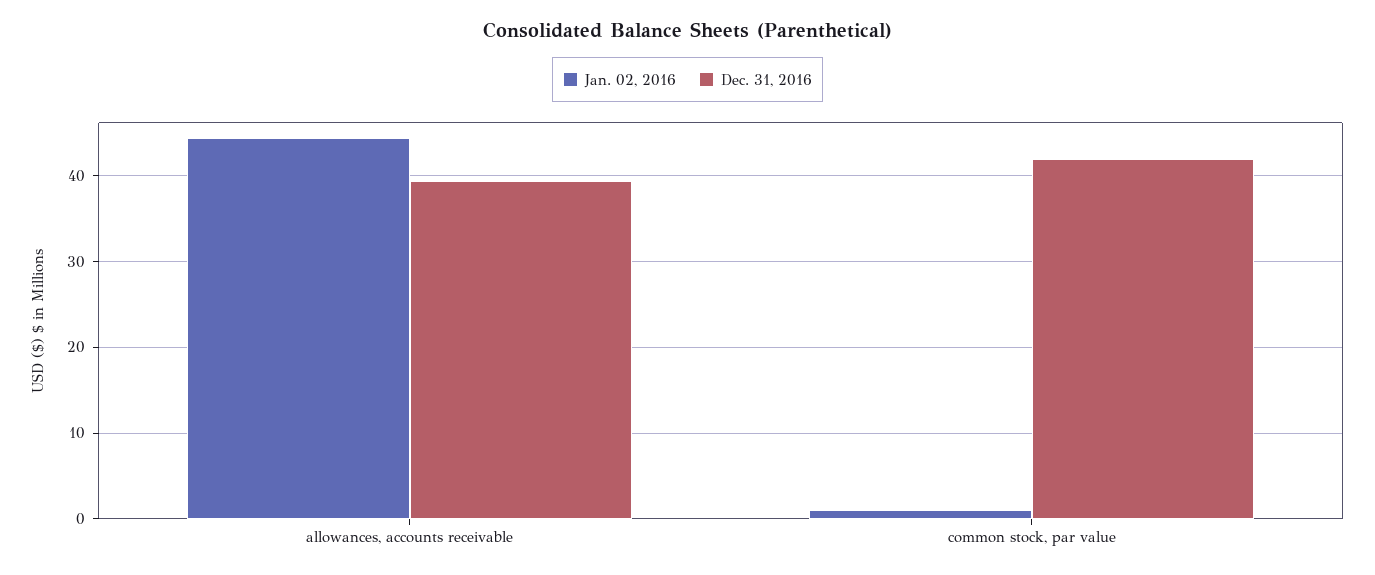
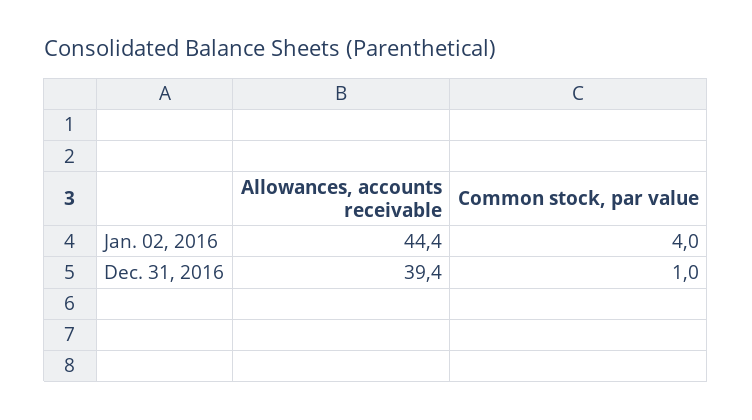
  {
    "Jan. 02, 2016": {
      "allowances, accounts receivable": 44.4,
-     "common stock, par value": 1
+     "common stock, par value": 4
    },
    "Dec. 31, 2016": {
      "allowances, accounts receivable": 39.4,
-     "common stock, par value": 42
+     "common stock, par value": 1
    }
  }

